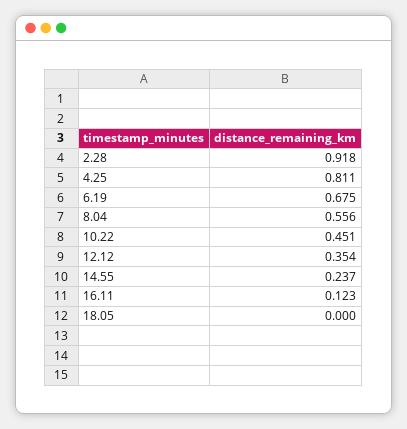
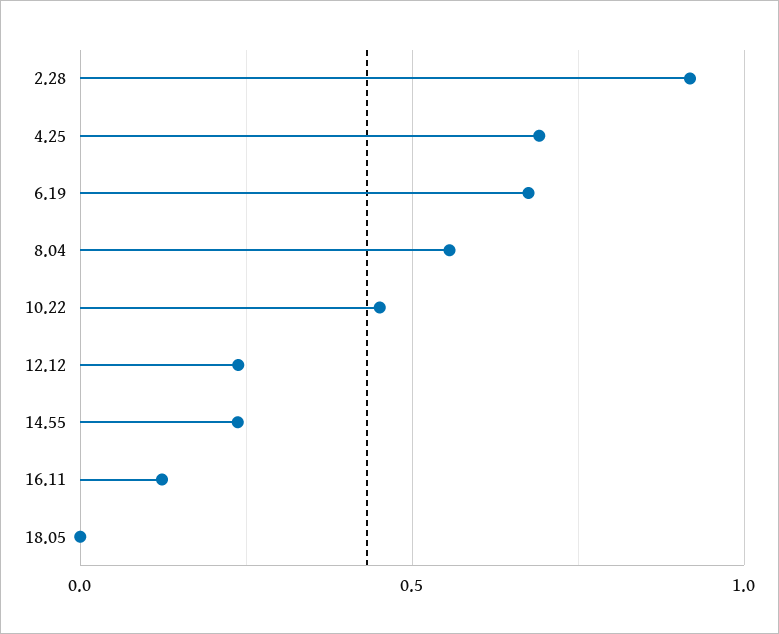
  {
    "2.28": 0.918,
-   "4.25": 0.811,
+   "4.25": 0.7,
    "6.19": 0.675,
    "8.04": 0.556,
    "10.22": 0.451,
-   "12.12": 0.354,
+   "12.12": 0.25,
    "14.55": 0.237,
    "16.11": 0.123,
    "18.05": 0
  }

